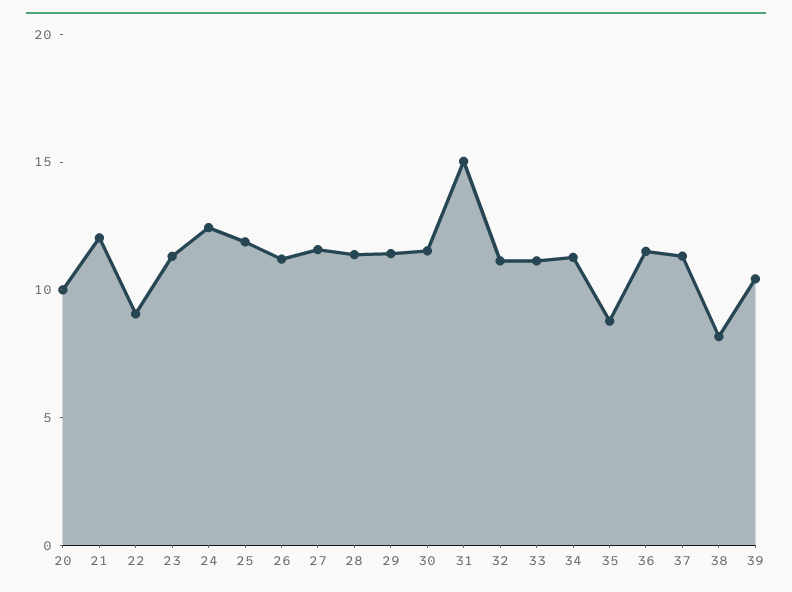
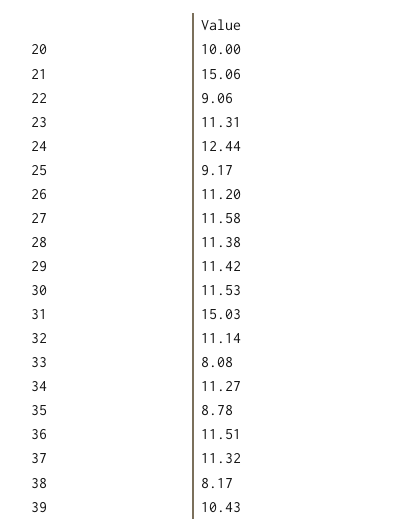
  {
    "20": 10,
-   "21": 12,
+   "21": 15.06,
    "22": 9.06,
    "23": 11.31,
    "24": 12.44,
-   "25": 12,
+   "25": 9.17,
    "26": 11.2,
    "27": 11.58,
    "28": 11.38,
    "29": 11.42,
    "30": 11.53,
    "31": 15.03,
    "32": 11.14,
-   "33": 11,
+   "33": 8.08,
    "34": 11.27,
    "35": 8.78,
    "36": 11.51,
    "37": 11.32,
    "38": 8.17,
    "39": 10.43
  }

